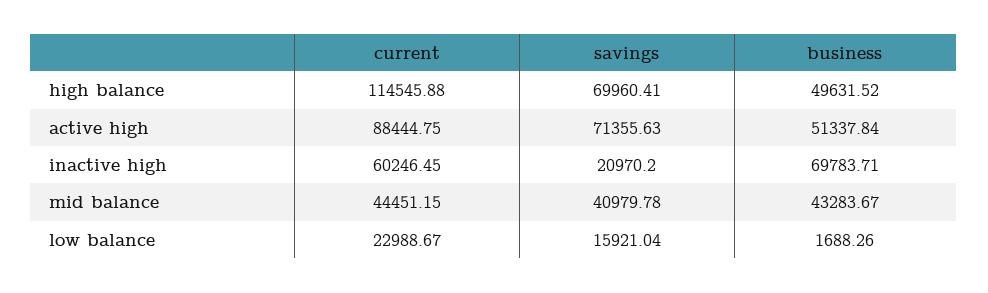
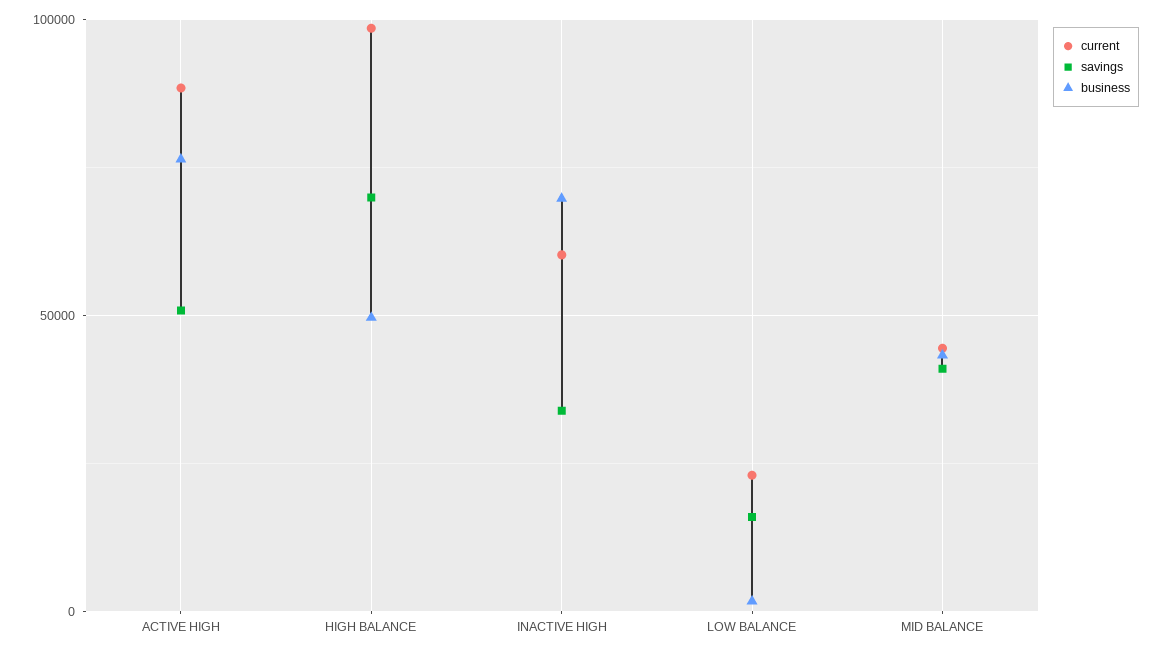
  {
    "current": {
-     "high balance": 114545.88,
+     "high balance": 100000,
      "active high": 88444.75,
      "inactive high": 60246.45,
      "mid balance": 44451.15,
      "low balance": 22988.67
    },
    "savings": {
      "high balance": 69960.41,
-     "active high": 71355.63,
+     "active high": 50000,
-     "inactive high": 20970.2,
+     "inactive high": 35000,
      "mid balance": 40979.78,
      "low balance": 15921.04
    },
    "business": {
      "high balance": 49631.52,
-     "active high": 51337.84,
+     "active high": 75000,
      "inactive high": 69783.71,
      "mid balance": 43283.67,
      "low balance": 1688.26
    }
  }

